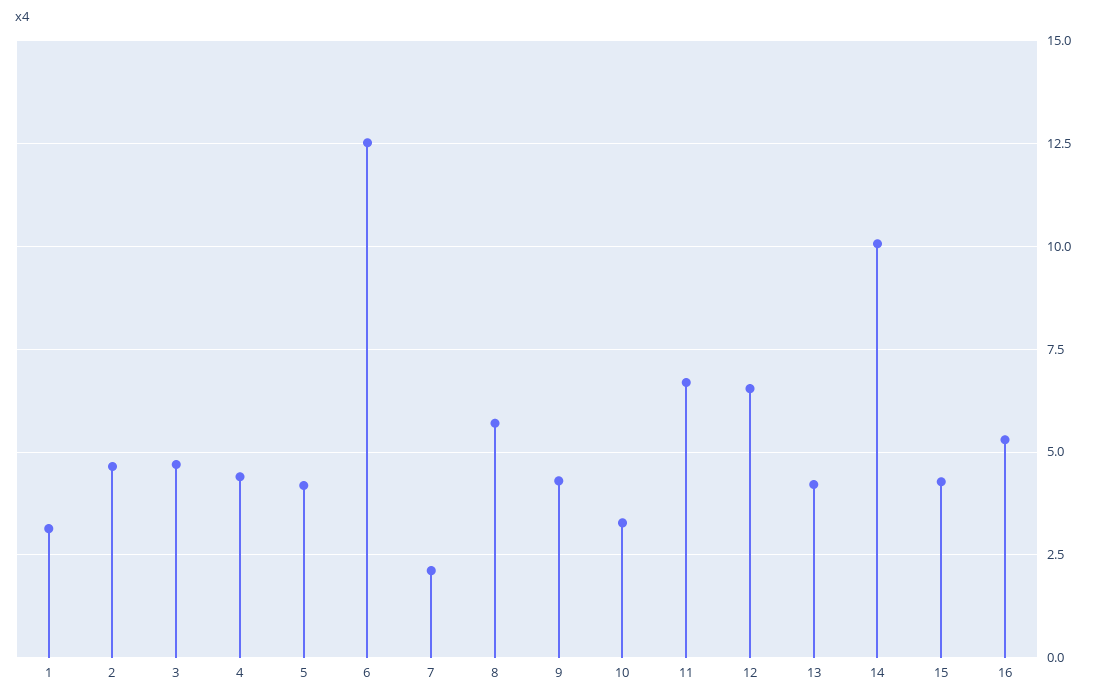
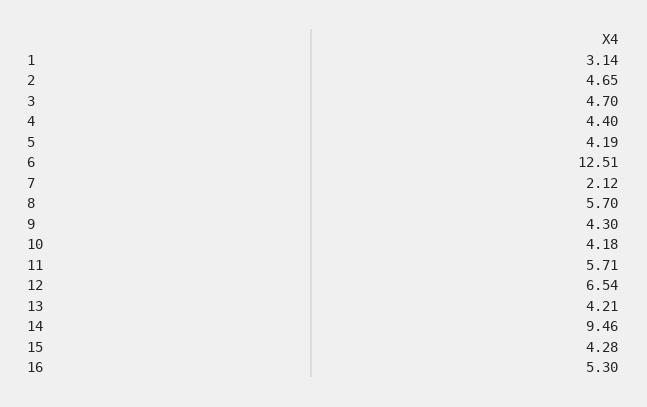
  {
    "1": 3.14,
    "2": 4.65,
    "3": 4.7,
    "4": 4.4,
    "5": 4.19,
    "6": 12.51,
    "7": 2.12,
    "8": 5.7,
    "9": 4.3,
-   "10": 3.25,
+   "10": 4.18,
-   "11": 6.75,
+   "11": 5.71,
    "12": 6.54,
    "13": 4.21,
-   "14": 10,
+   "14": 9.46,
    "15": 4.28,
    "16": 5.3
  }

